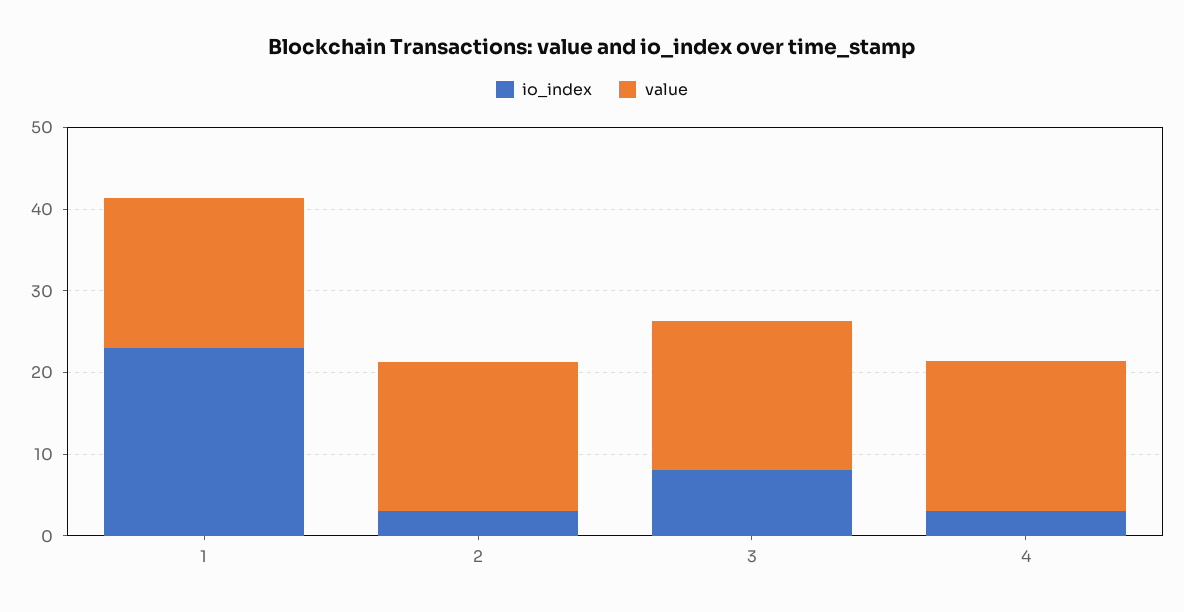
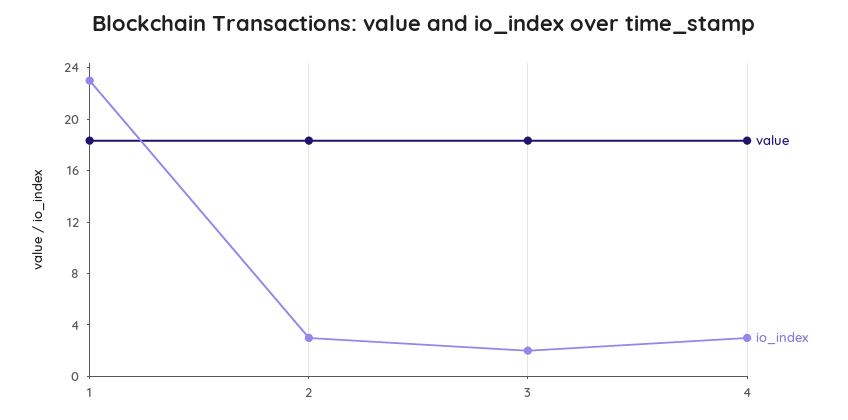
  {
    "io_index": {
      "1": 23,
      "2": 3,
-     "3": 8,
+     "3": 2,
      "4": 3
    },
    "value": {
      "1": 18,
      "2": 18,
      "3": 18,
      "4": 18
    }
  }

